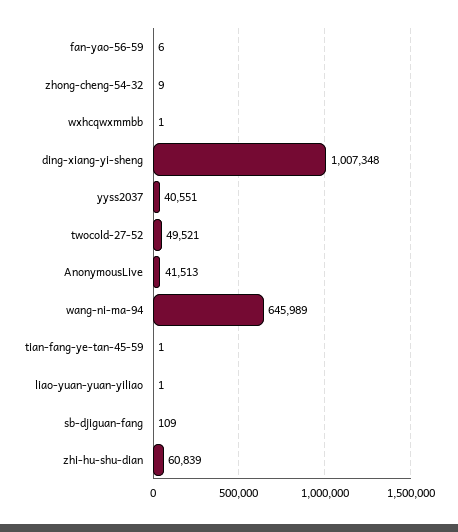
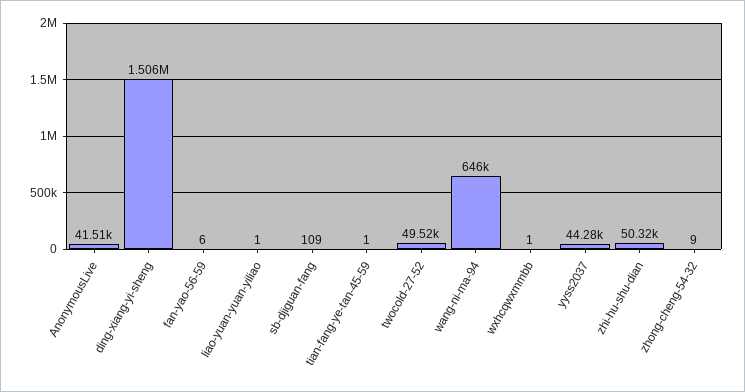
  {
    "fan-yao-56-59": 6,
    "zhong-cheng-54-32": 9,
    "wxhcqwxmmbb": 1,
-   "ding-xiang-yi-sheng": 1007348,
+   "ding-xiang-yi-sheng": 1506000,
-   "yyss2037": 40551,
+   "yyss2037": 44280,
    "twocold-27-52": 49521,
    "AnonymousLive": 41513,
    "wang-ni-ma-94": 645989,
    "tian-fang-ye-tan-45-59": 1,
    "liao-yuan-yuan-yiliao": 1,
    "sb-djiguan-fang": 109,
-   "zhi-hu-shu-dian": 60839
+   "zhi-hu-shu-dian": 50320
  }

